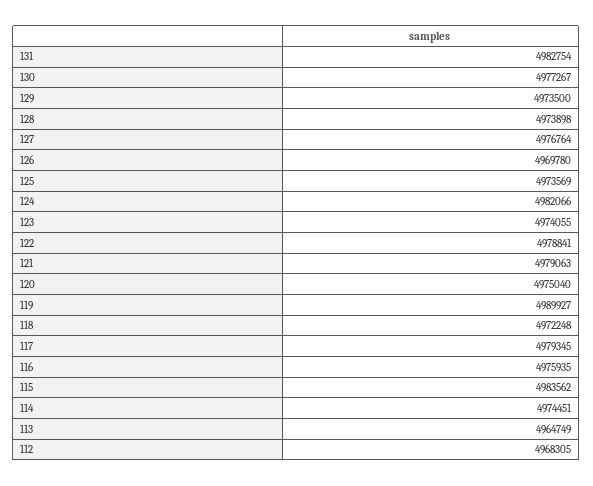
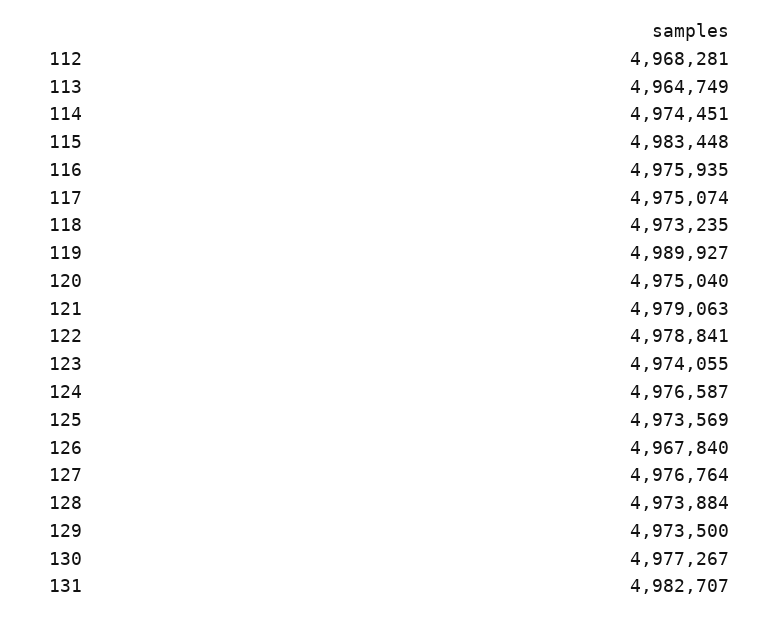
  {
-   "131": 4982754,
+   "131": 4982707,
    "130": 4977267,
    "129": 4973500,
-   "128": 4973898,
+   "128": 4973884,
    "127": 4976764,
-   "126": 4969780,
+   "126": 4967840,
    "125": 4973569,
-   "124": 4982066,
+   "124": 4976587,
    "123": 4974055,
    "122": 4978841,
    "121": 4979063,
    "120": 4975040,
    "119": 4989927,
-   "118": 4972248,
+   "118": 4973235,
-   "117": 4979345,
+   "117": 4975074,
    "116": 4975935,
-   "115": 4983562,
+   "115": 4983448,
    "114": 4974451,
    "113": 4964749,
-   "112": 4968305
+   "112": 4968281
  }

